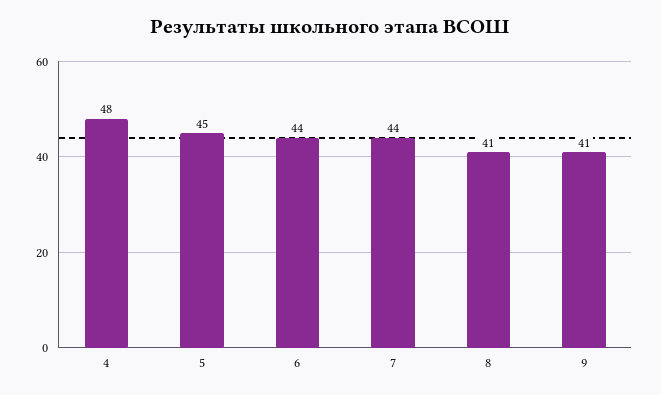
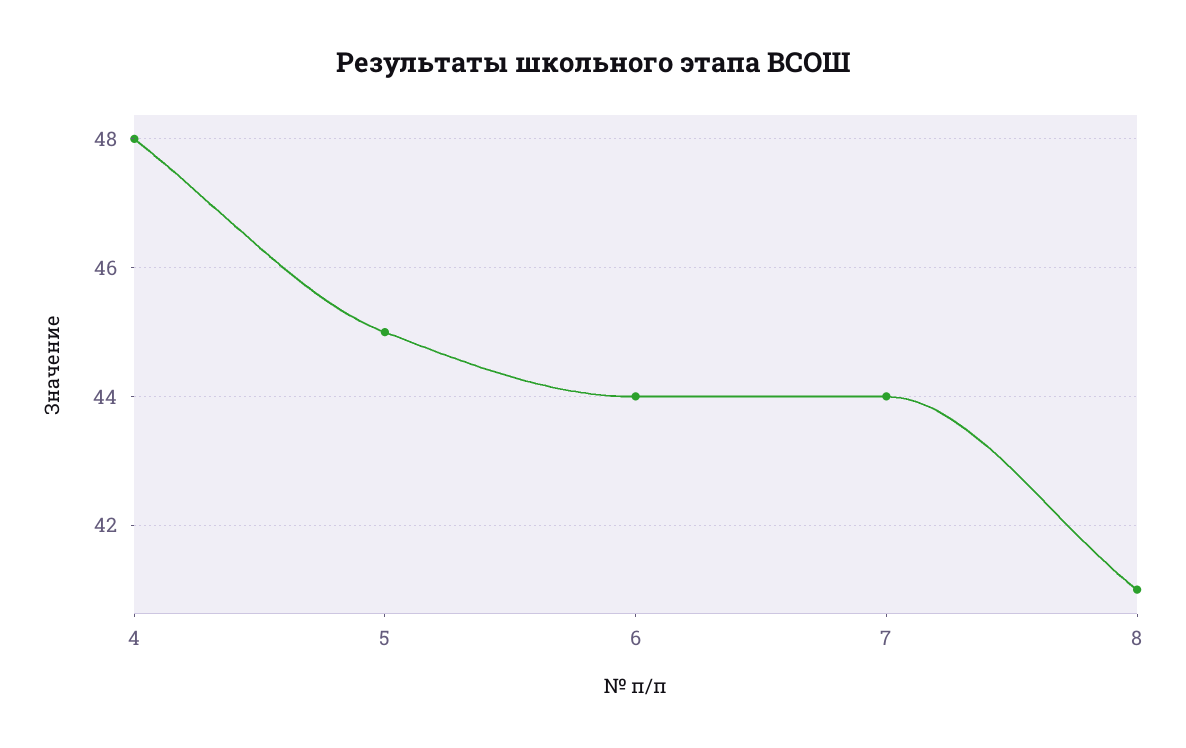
  {
    "4": 48,
    "5": 45,
    "6": 44,
    "7": 44,
-   "8": 41,
+   "8": 41
-   "9": 41
  }

